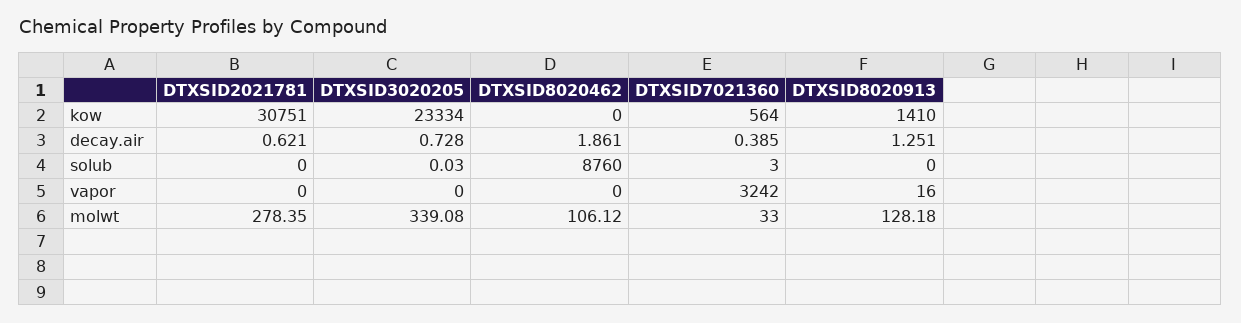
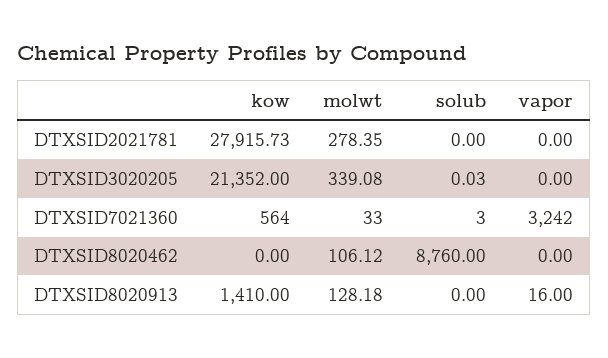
  {
    "DTXSID2021781": {
-     "kow": 30751,
+     "kow": 27915.73,
-     "decay.air": 0.621,
      "solub": 0,
      "vapor": 0,
      "molwt": 278.35
    },
    "DTXSID3020205": {
-     "kow": 23334,
+     "kow": 21352,
-     "decay.air": 0.728,
      "solub": 0.03,
      "vapor": 0,
      "molwt": 339.08
    },
    "DTXSID8020462": {
      "kow": 0,
-     "decay.air": 1.861,
      "solub": 8760,
      "vapor": 0,
      "molwt": 106.12
    },
    "DTXSID7021360": {
      "kow": 564,
-     "decay.air": 0.385,
      "solub": 3,
      "vapor": 3242,
      "molwt": 33
    },
    "DTXSID8020913": {
      "kow": 1410,
-     "decay.air": 1.251,
      "solub": 0,
      "vapor": 16,
      "molwt": 128.18
    }
  }

